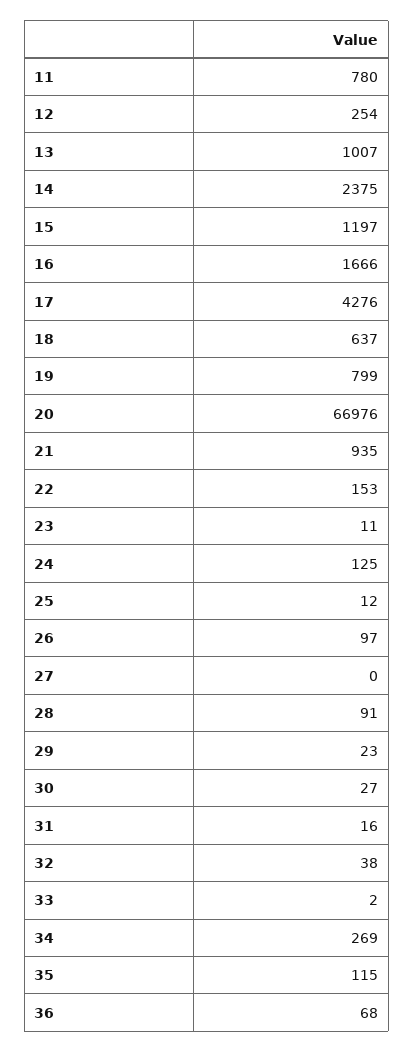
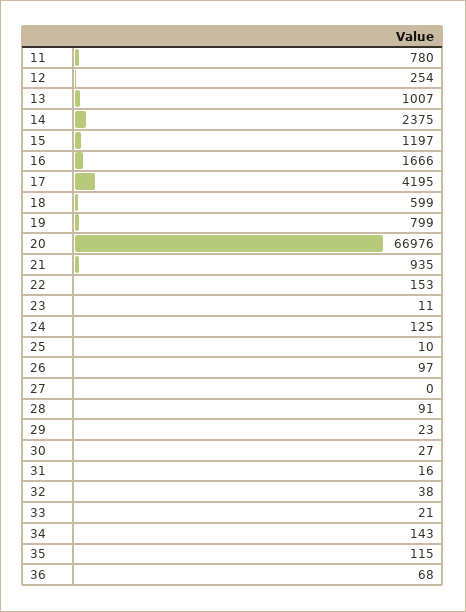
  {
    "11": 780,
    "12": 254,
    "13": 1007,
    "14": 2375,
    "15": 1197,
    "16": 1666,
-   "17": 4276,
+   "17": 4195,
-   "18": 637,
+   "18": 599,
    "19": 799,
    "20": 66976,
    "21": 935,
    "22": 153,
    "23": 11,
    "24": 125,
-   "25": 12,
+   "25": 10,
    "26": 97,
    "27": 0,
    "28": 91,
    "29": 23,
    "30": 27,
    "31": 16,
    "32": 38,
-   "33": 2,
+   "33": 21,
-   "34": 269,
+   "34": 143,
    "35": 115,
    "36": 68
  }

